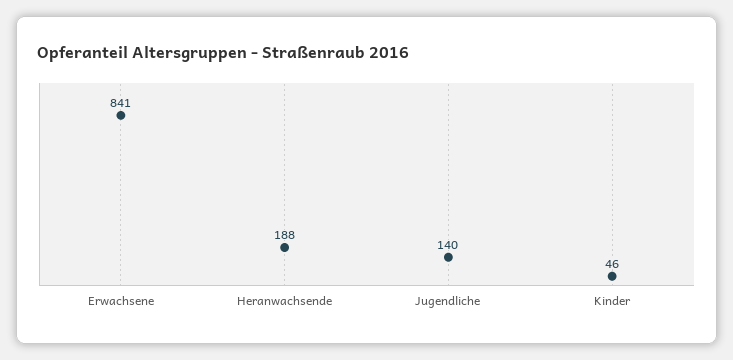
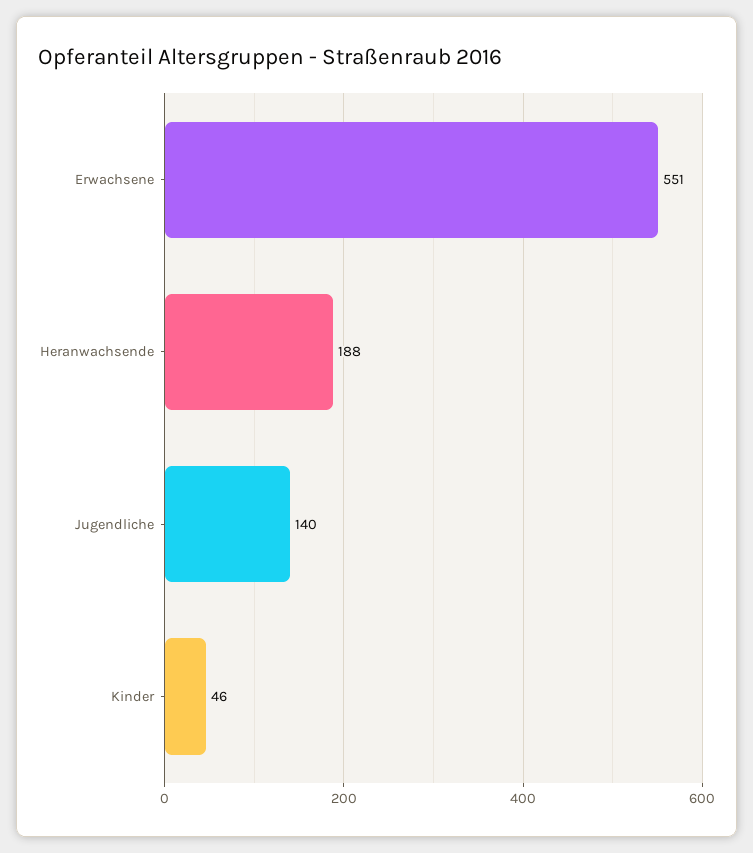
  {
-   "Erwachsene": 841,
+   "Erwachsene": 551,
    "Heranwachsende": 188,
    "Jugendliche": 140,
    "Kinder": 46
  }

